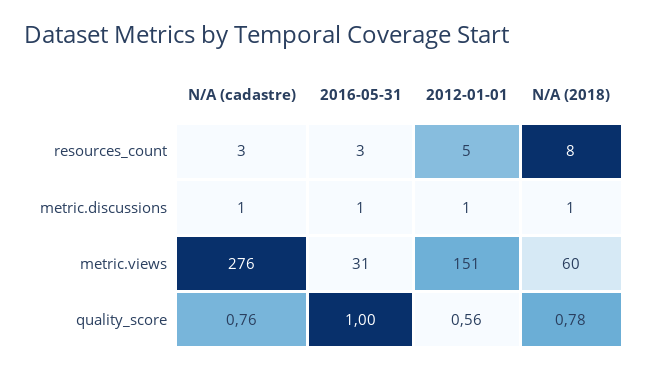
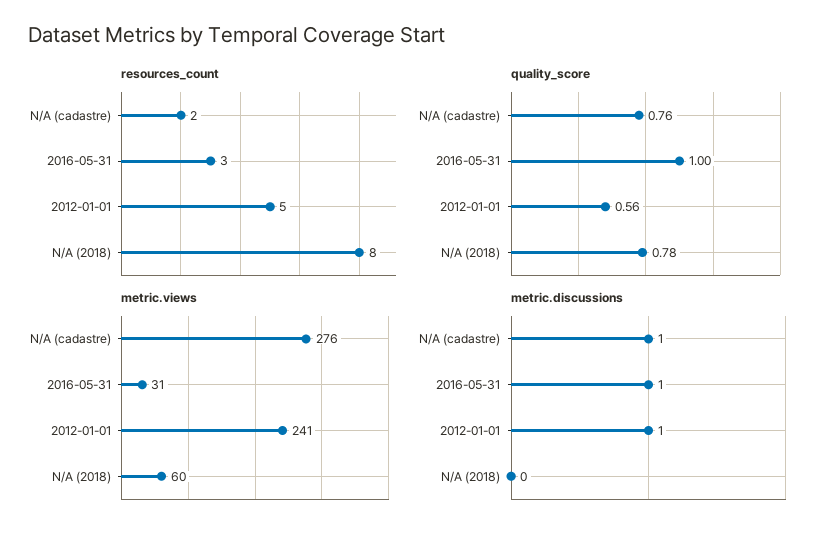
  {
    "resources_count": {
-     "N/A (cadastre)": 3,
+     "N/A (cadastre)": 2,
      "2016-05-31": 3,
      "2012-01-01": 5,
      "N/A (2018)": 8
    },
    "metric.discussions": {
      "N/A (cadastre)": 1,
      "2016-05-31": 1,
      "2012-01-01": 1,
-     "N/A (2018)": 1
+     "N/A (2018)": 0
    },
    "metric.views": {
      "N/A (cadastre)": 276,
      "2016-05-31": 31,
-     "2012-01-01": 151,
+     "2012-01-01": 241,
      "N/A (2018)": 60
    },
    "quality_score": {
      "N/A (cadastre)": 0.76,
      "2016-05-31": 1,
      "2012-01-01": 0.56,
      "N/A (2018)": 0.78
    }
  }

